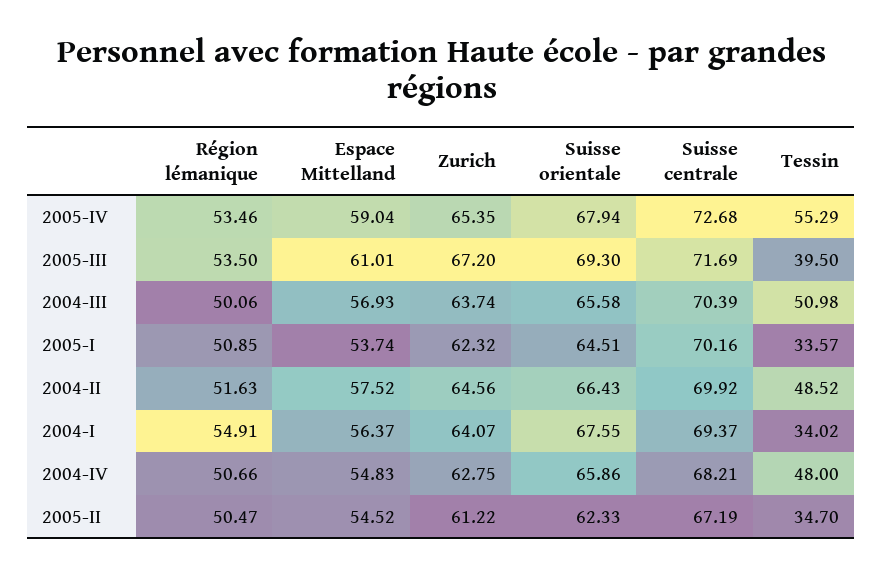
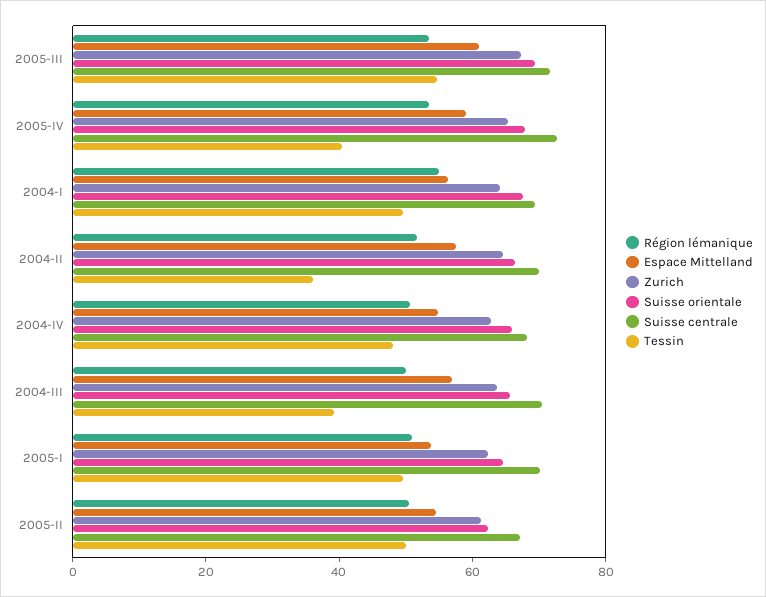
  {
    "Région lémanique": {
      "2005-IV": 53.46,
      "2005-III": 53.5,
      "2004-III": 50.06,
      "2005-I": 50.85,
      "2004-II": 51.63,
      "2004-I": 54.91,
      "2004-IV": 50.66,
      "2005-II": 50.47
    },
    "Espace Mittelland": {
      "2005-IV": 59.04,
      "2005-III": 61.01,
      "2004-III": 56.93,
      "2005-I": 53.74,
      "2004-II": 57.52,
      "2004-I": 56.37,
      "2004-IV": 54.83,
      "2005-II": 54.52
    },
    "Zurich": {
      "2005-IV": 65.35,
      "2005-III": 67.2,
      "2004-III": 63.74,
      "2005-I": 62.32,
      "2004-II": 64.56,
      "2004-I": 64.07,
      "2004-IV": 62.75,
      "2005-II": 61.22
    },
    "Suisse orientale": {
      "2005-IV": 67.94,
      "2005-III": 69.3,
      "2004-III": 65.58,
      "2005-I": 64.51,
      "2004-II": 66.43,
      "2004-I": 67.55,
      "2004-IV": 65.86,
      "2005-II": 62.33
    },
    "Suisse centrale": {
      "2005-IV": 72.68,
      "2005-III": 71.69,
      "2004-III": 70.39,
      "2005-I": 70.16,
      "2004-II": 69.92,
      "2004-I": 69.37,
      "2004-IV": 68.21,
      "2005-II": 67.19
    },
    "Tessin": {
-     "2005-IV": 55.29,
+     "2005-IV": 40,
-     "2005-III": 39.5,
+     "2005-III": 55,
-     "2004-III": 50.98,
+     "2004-III": 40,
-     "2005-I": 33.57,
+     "2005-I": 50,
-     "2004-II": 48.52,
+     "2004-II": 35,
-     "2004-I": 34.02,
+     "2004-I": 50,
      "2004-IV": 48,
-     "2005-II": 34.7
+     "2005-II": 50
    }
  }

